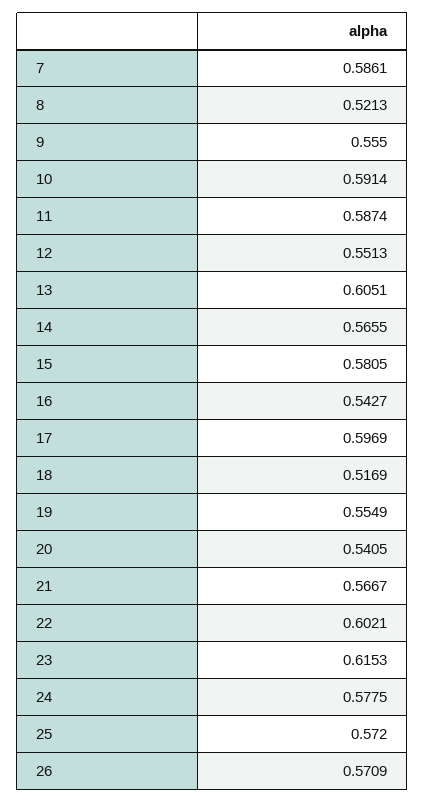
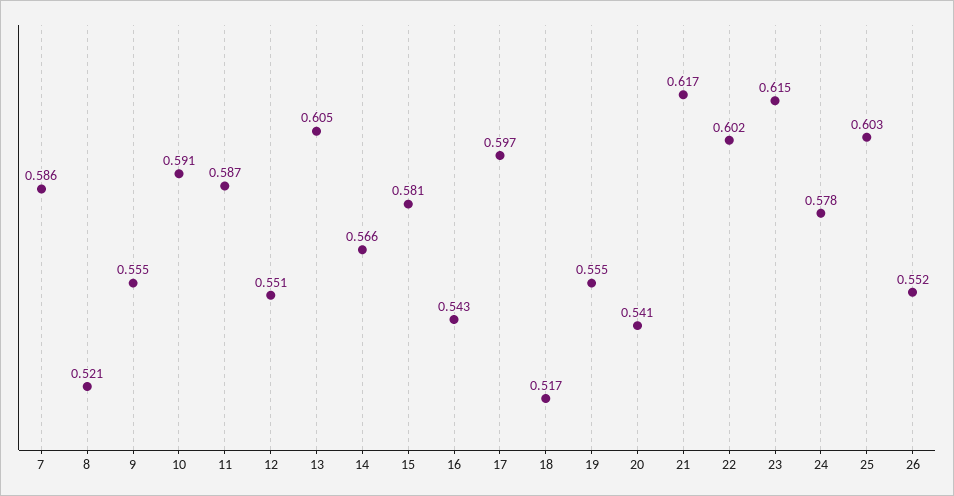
  {
    "7": 0.5861,
    "8": 0.5213,
    "9": 0.555,
    "10": 0.5914,
    "11": 0.5874,
    "12": 0.5513,
    "13": 0.6051,
    "14": 0.5655,
    "15": 0.5805,
    "16": 0.5427,
    "17": 0.5969,
    "18": 0.5169,
    "19": 0.5549,
    "20": 0.5405,
-   "21": 0.5667,
+   "21": 0.617,
    "22": 0.6021,
    "23": 0.6153,
    "24": 0.5775,
-   "25": 0.572,
+   "25": 0.603,
-   "26": 0.5709
+   "26": 0.552
  }

